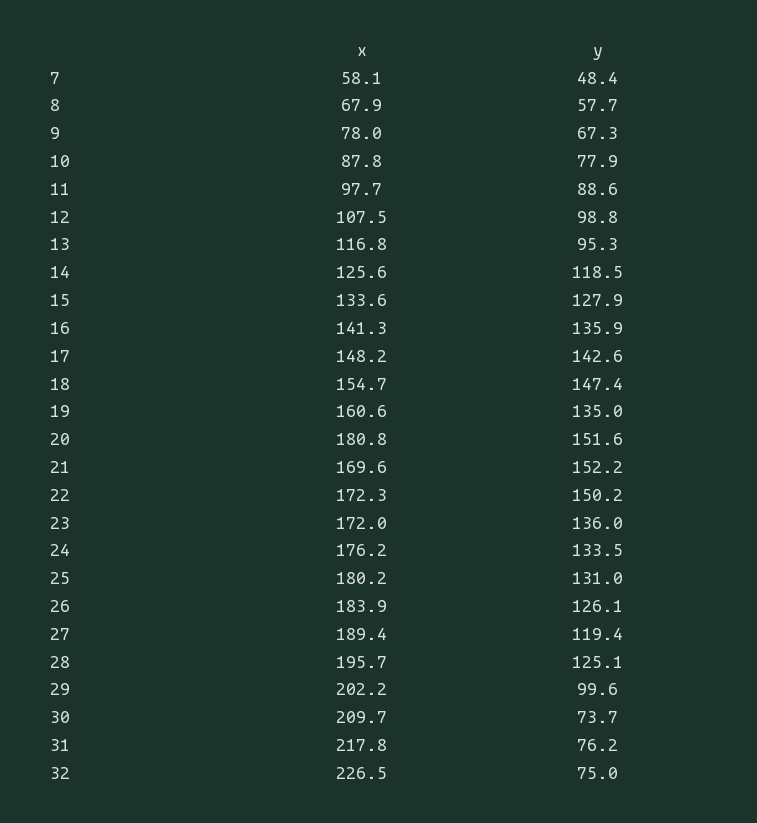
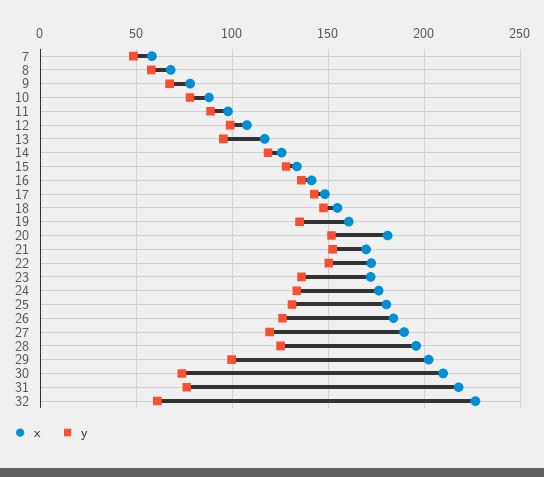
  {
    "x": {
      "7": 58.1,
      "8": 67.9,
      "9": 78,
      "10": 87.8,
      "11": 97.7,
      "12": 107.5,
      "13": 116.8,
      "14": 125.6,
      "15": 133.6,
      "16": 141.3,
      "17": 148.2,
      "18": 154.7,
      "19": 160.6,
      "20": 180.8,
      "21": 169.6,
      "22": 172.3,
      "23": 172,
      "24": 176.2,
      "25": 180.2,
      "26": 183.9,
      "27": 189.4,
      "28": 195.7,
      "29": 202.2,
      "30": 209.7,
      "31": 217.8,
      "32": 226.5
    },
    "y": {
      "7": 48.4,
      "8": 57.7,
      "9": 67.3,
      "10": 77.9,
      "11": 88.6,
      "12": 98.8,
      "13": 95.3,
      "14": 118.5,
      "15": 127.9,
      "16": 135.9,
      "17": 142.6,
      "18": 147.4,
      "19": 135,
      "20": 151.6,
      "21": 152.2,
      "22": 150.2,
      "23": 136,
      "24": 133.5,
      "25": 131,
      "26": 126.1,
      "27": 119.4,
      "28": 125.1,
      "29": 99.6,
      "30": 73.7,
      "31": 76.2,
-     "32": 75
+     "32": 60
    }
  }

